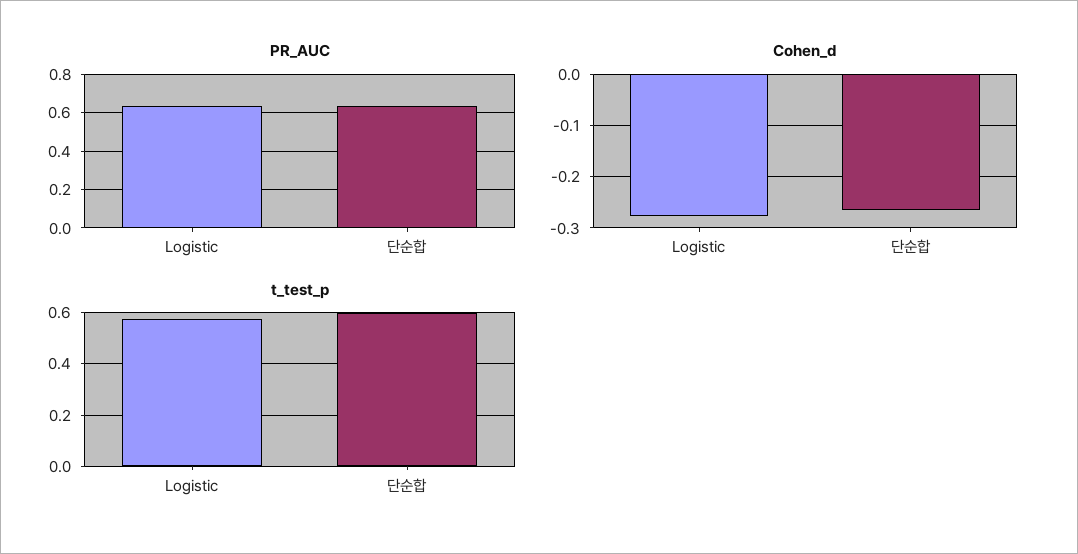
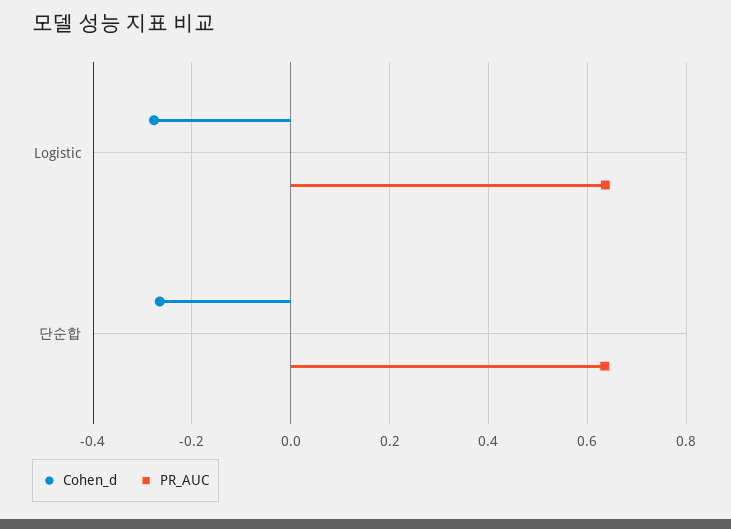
  {
    "PR_AUC": {
      "Logistic": 0.64,
      "단순합": 0.64
    },
    "Cohen_d": {
      "Logistic": -0.28,
      "단순합": -0.26
-   },
+   }
-   "t_test_p": {
-     "Logistic": 0.575,
-     "단순합": 0.6
-   }
  }

